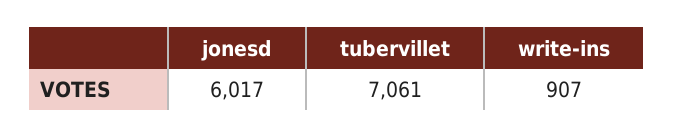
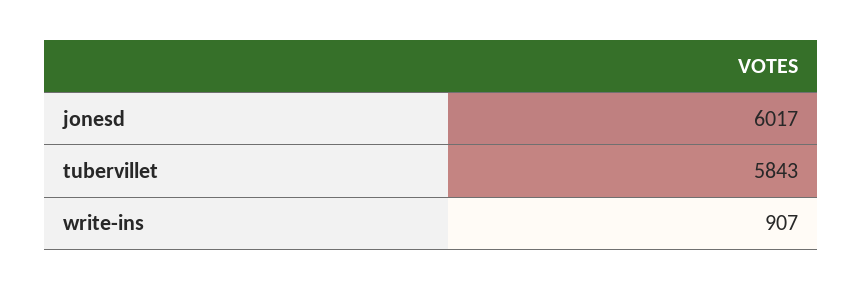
  {
    "jonesd": 6017,
-   "tubervillet": 7061,
+   "tubervillet": 5843,
    "write-ins": 907
  }

